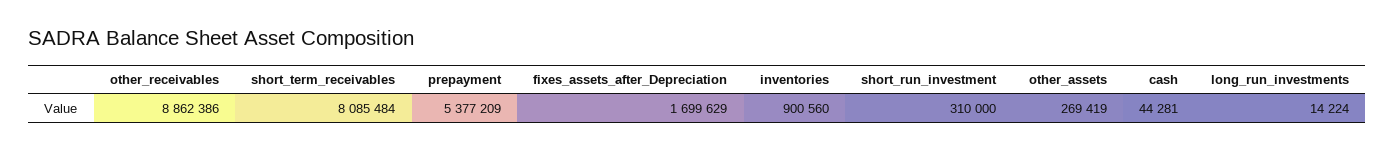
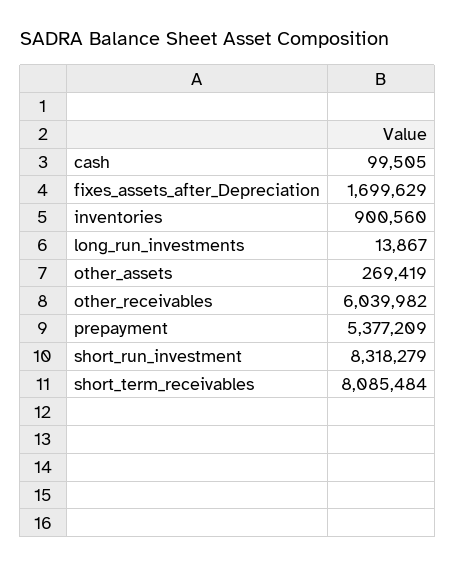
  {
-   "other_receivables": 8862386,
+   "other_receivables": 6039982,
    "short_term_receivables": 8085484,
    "prepayment": 5377209,
    "fixes_assets_after_Depreciation": 1699629,
    "inventories": 900560,
-   "short_run_investment": 310000,
+   "short_run_investment": 8318279,
    "other_assets": 269419,
-   "cash": 44281,
+   "cash": 99505,
-   "long_run_investments": 14224
+   "long_run_investments": 13867
  }

